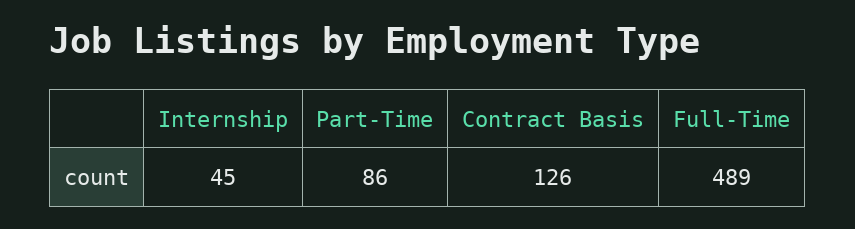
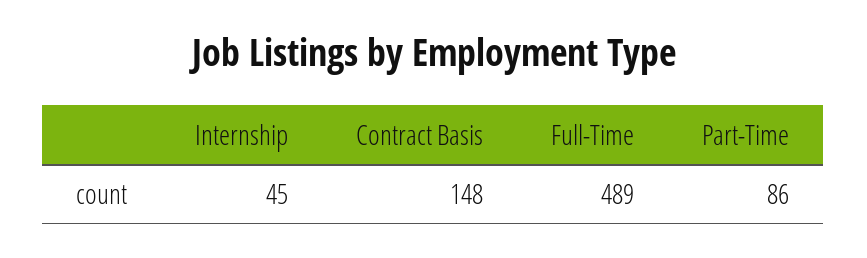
  {
    "Internship": 45,
    "Part-Time": 86,
-   "Contract Basis": 126,
+   "Contract Basis": 148,
    "Full-Time": 489
  }

